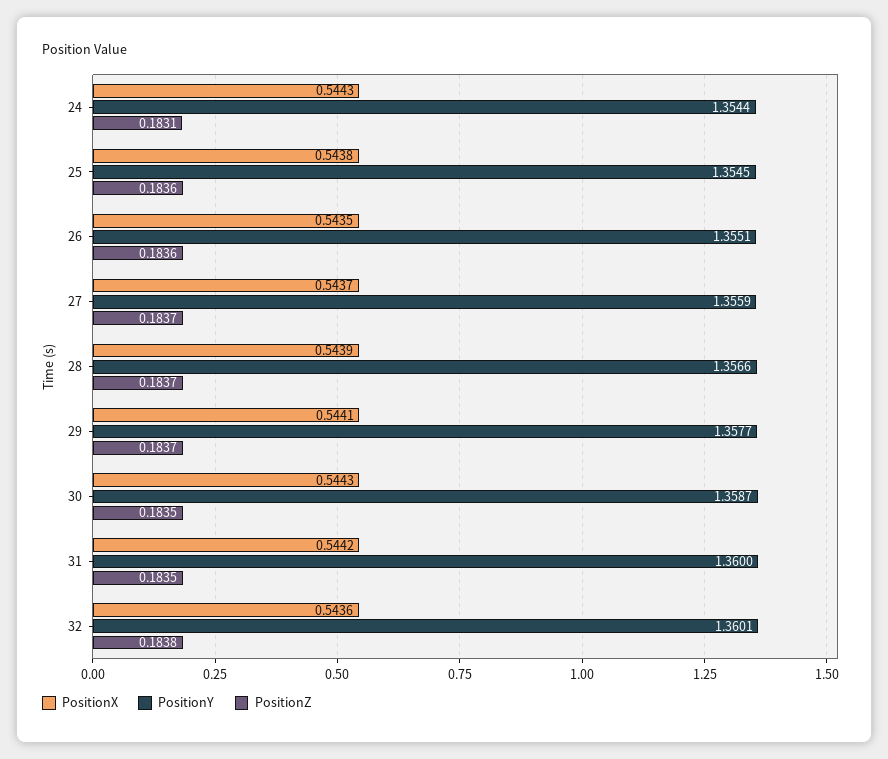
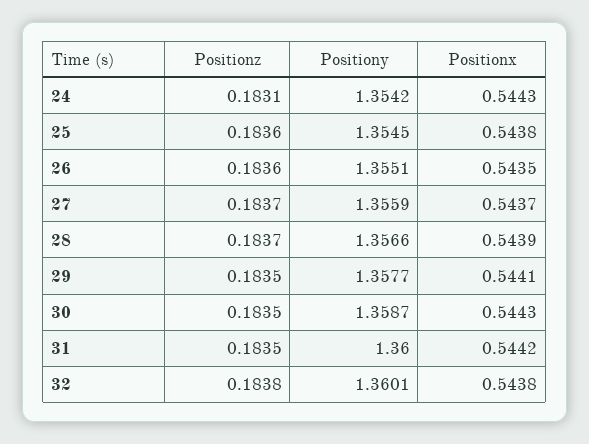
  {
    "PositionX": {
      "24": 0.5443,
      "25": 0.5438,
      "26": 0.5435,
      "27": 0.5437,
      "28": 0.5439,
      "29": 0.5441,
      "30": 0.5443,
      "31": 0.5442,
-     "32": 0.5436
+     "32": 0.5438
    },
    "PositionY": {
-     "24": 1.3544,
+     "24": 1.3542,
      "25": 1.3545,
      "26": 1.3551,
      "27": 1.3559,
      "28": 1.3566,
      "29": 1.3577,
      "30": 1.3587,
      "31": 1.36,
      "32": 1.3601
    },
    "PositionZ": {
      "24": 0.1831,
      "25": 0.1836,
      "26": 0.1836,
      "27": 0.1837,
      "28": 0.1837,
-     "29": 0.1837,
+     "29": 0.1835,
      "30": 0.1835,
      "31": 0.1835,
      "32": 0.1838
    }
  }

